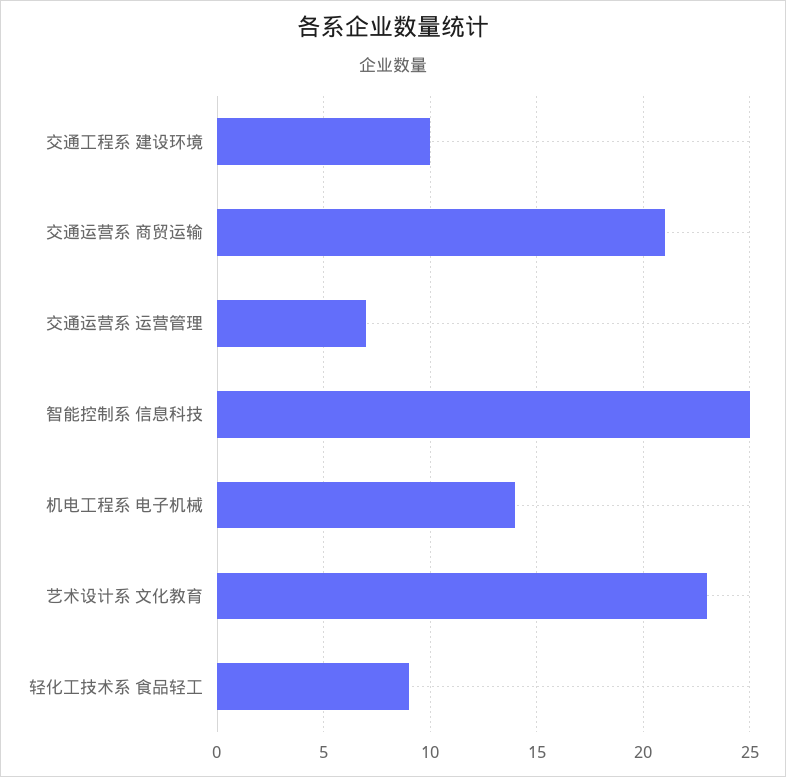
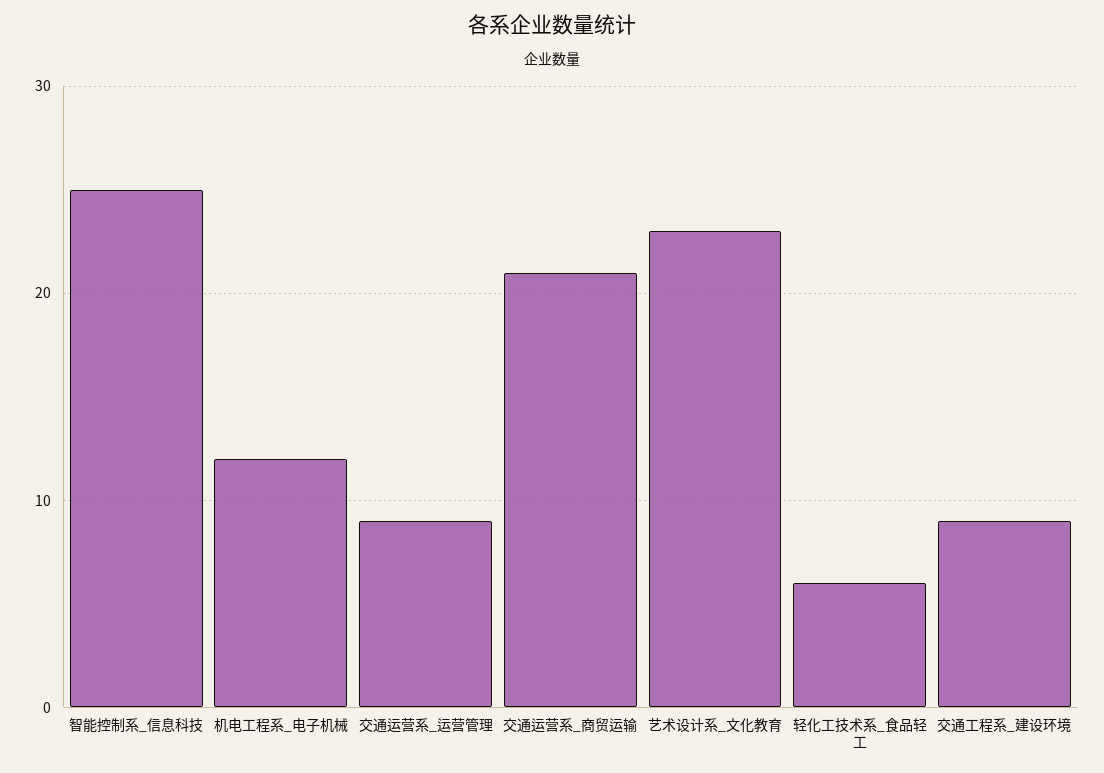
  {
-   "交通工程系 建设环境": 10,
+   "交通工程系 建设环境": 9,
    "交通运营系 商贸运输": 21,
-   "交通运营系 运营管理": 7,
+   "交通运营系 运营管理": 9,
    "智能控制系 信息科技": 25,
-   "机电工程系 电子机械": 14,
+   "机电工程系 电子机械": 12,
    "艺术设计系 文化教育": 23,
-   "轻化工技术系 食品轻工": 9
+   "轻化工技术系 食品轻工": 6
  }

